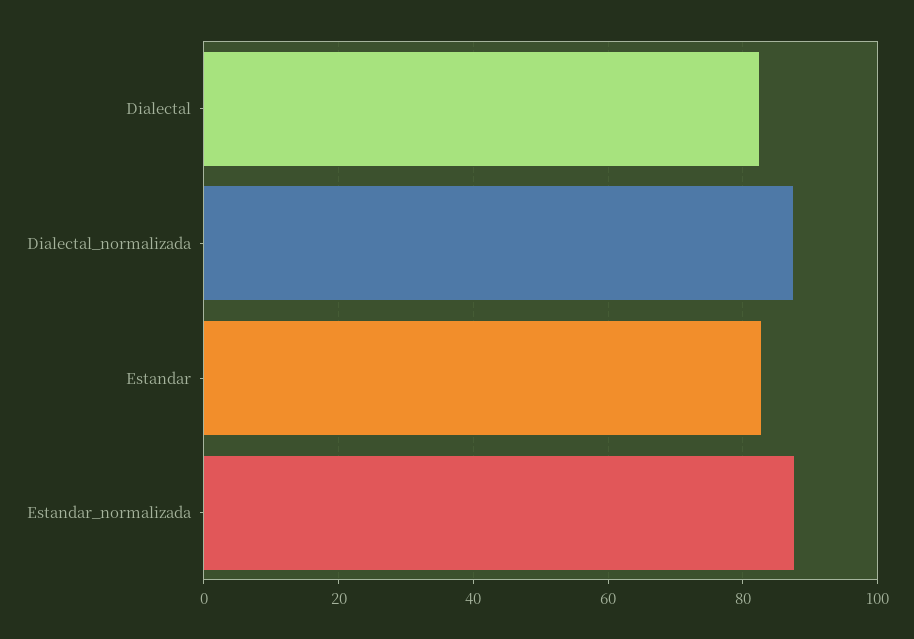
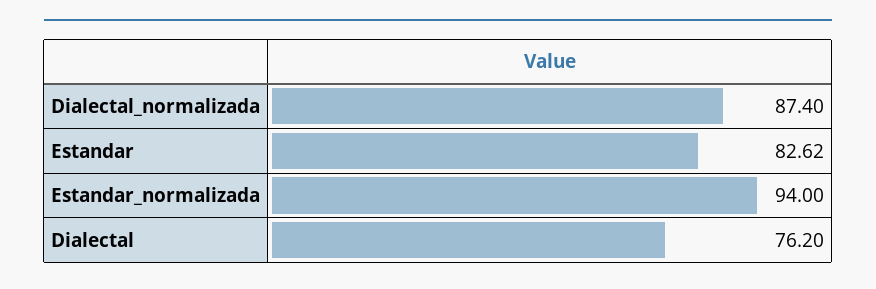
  {
-   "Dialectal": 82,
+   "Dialectal": 76.2,
    "Dialectal_normalizada": 87.4,
    "Estandar": 82.62,
-   "Estandar_normalizada": 88
+   "Estandar_normalizada": 94
  }

